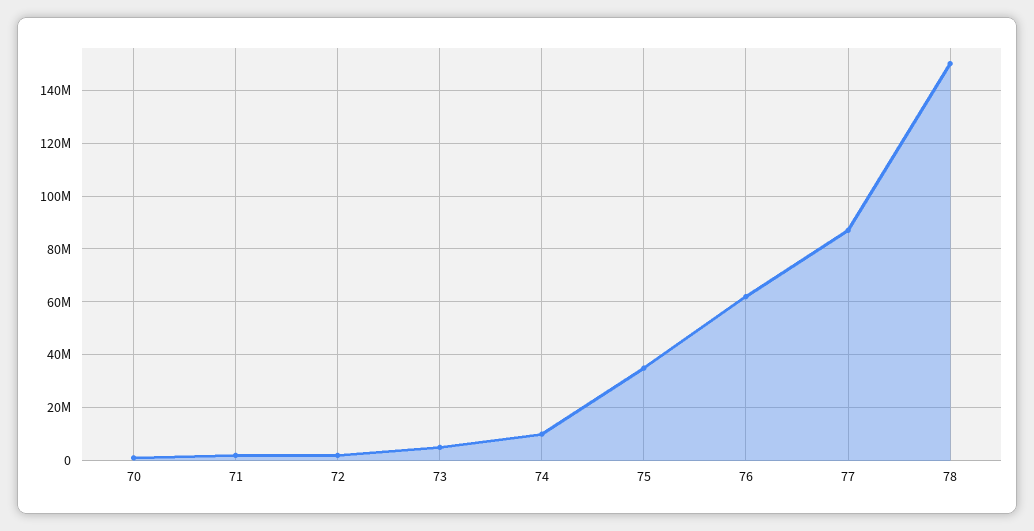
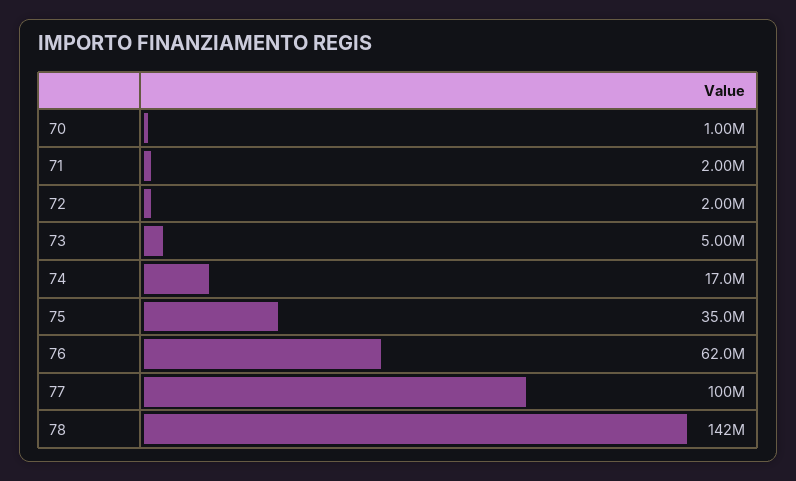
  {
    "70": 1000000,
    "71": 2000000,
    "72": 2000000,
    "73": 5000000,
-   "74": 10000000,
+   "74": 17000000,
    "75": 35000000,
    "76": 62000000,
-   "77": 87500000,
+   "77": 100000000,
-   "78": 150000000
+   "78": 142000000
  }

